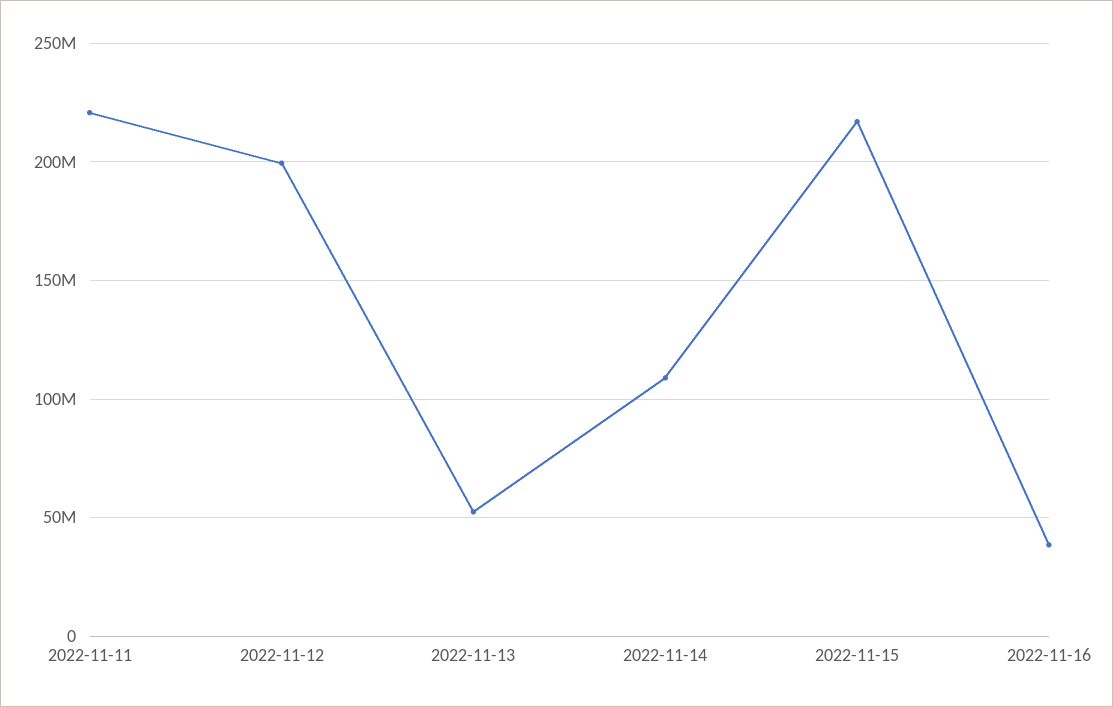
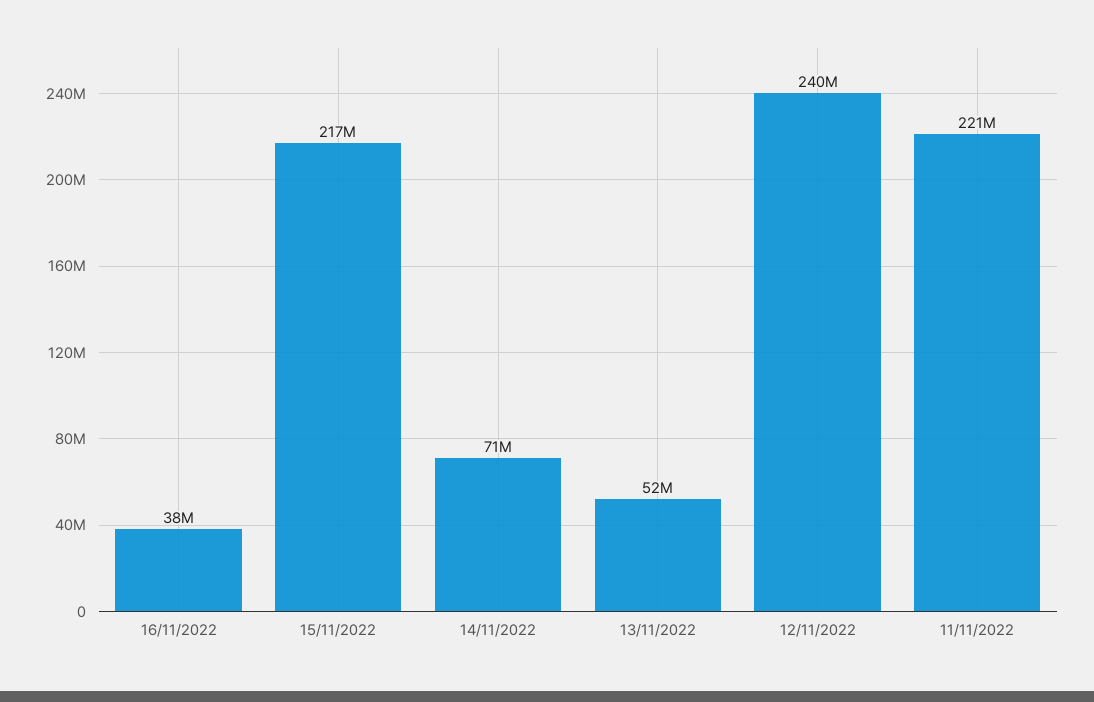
  {
    "2022-11-11": 221000000,
-   "2022-11-12": 200000000,
+   "2022-11-12": 240000000,
    "2022-11-13": 52000000,
-   "2022-11-14": 110000000,
+   "2022-11-14": 71000000,
    "2022-11-15": 217000000,
    "2022-11-16": 38000000
  }

